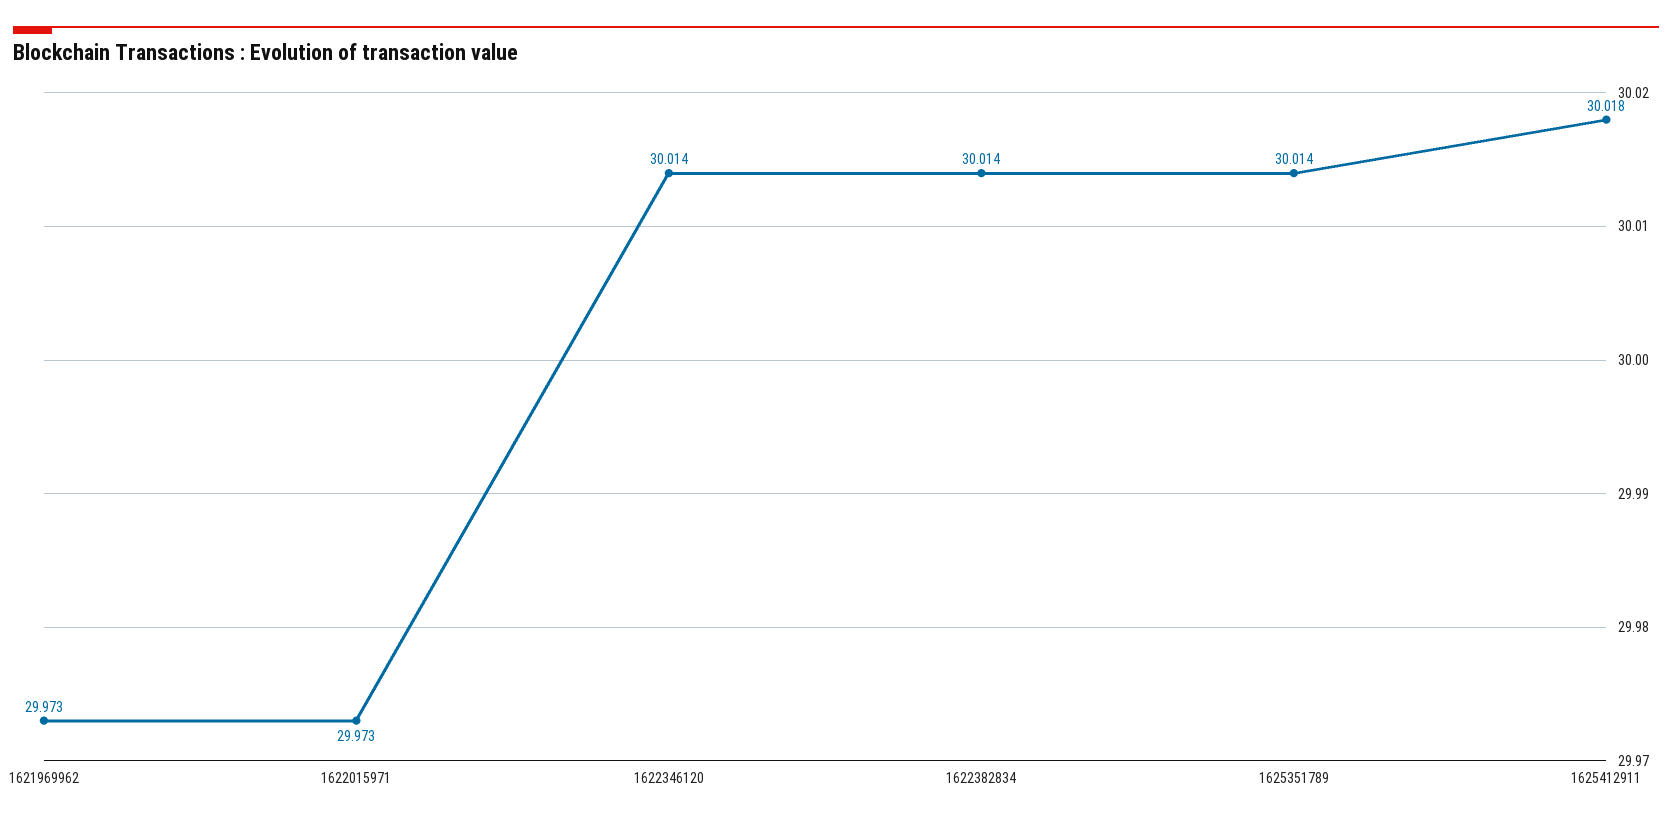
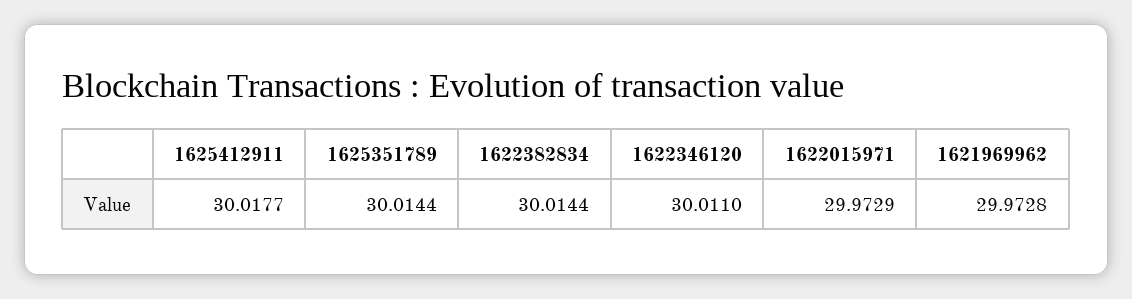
  {
    "1621969962": 29.9728,
    "1622015971": 29.9729,
-   "1622346120": 30.014,
+   "1622346120": 30.011,
    "1622382834": 30.0144,
    "1625351789": 30.0144,
    "1625412911": 30.0177
  }

